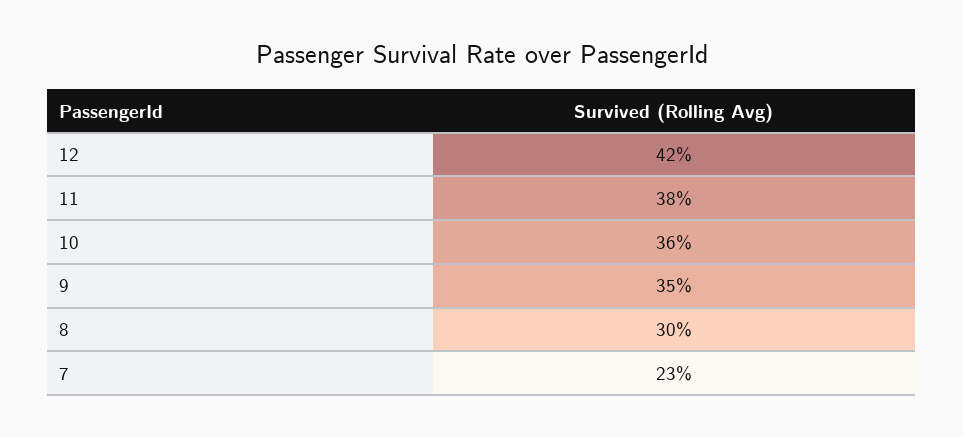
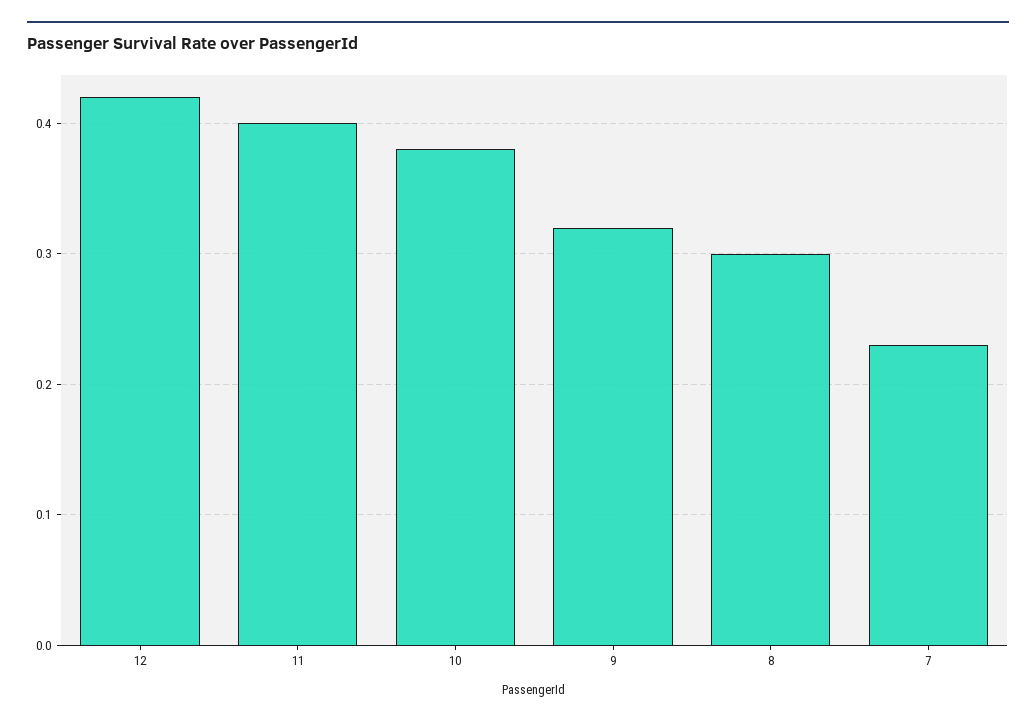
  {
    "12": 0.42,
-   "11": 0.38,
+   "11": 0.4,
-   "10": 0.36,
+   "10": 0.38,
-   "9": 0.35,
+   "9": 0.32,
    "8": 0.3,
    "7": 0.23
  }

